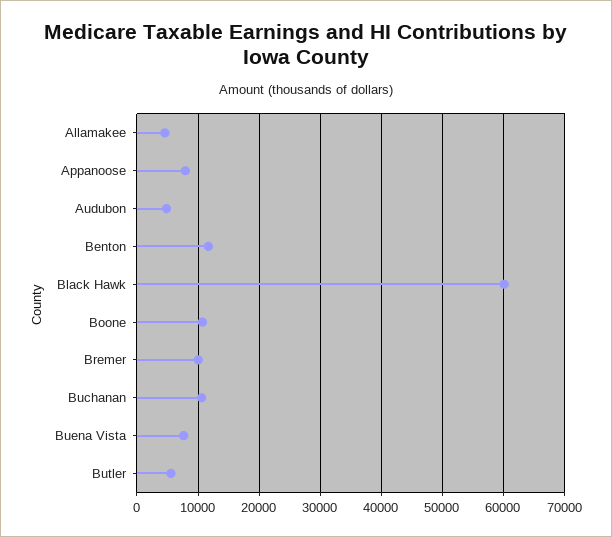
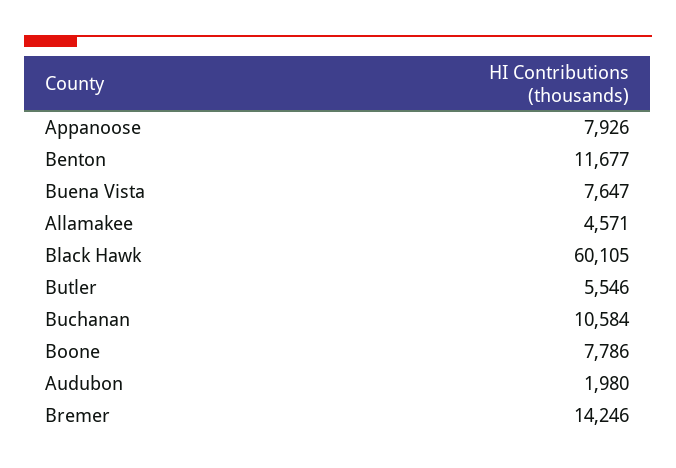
  {
    "Allamakee": 4571,
    "Appanoose": 7926,
-   "Audubon": 5000,
+   "Audubon": 1980,
    "Benton": 11677,
    "Black Hawk": 60105,
-   "Boone": 11000,
+   "Boone": 7786,
-   "Bremer": 10000,
+   "Bremer": 14246,
    "Buchanan": 10584,
    "Buena Vista": 7647,
    "Butler": 5546
  }

